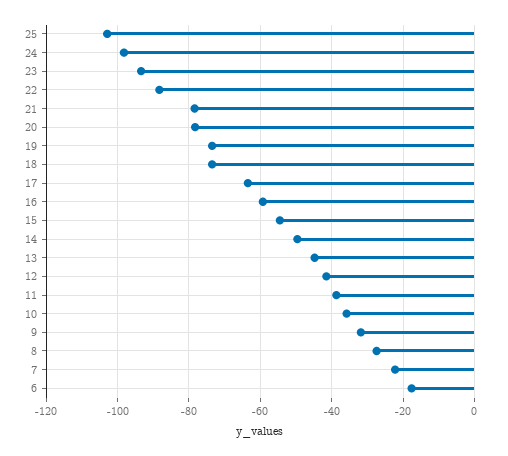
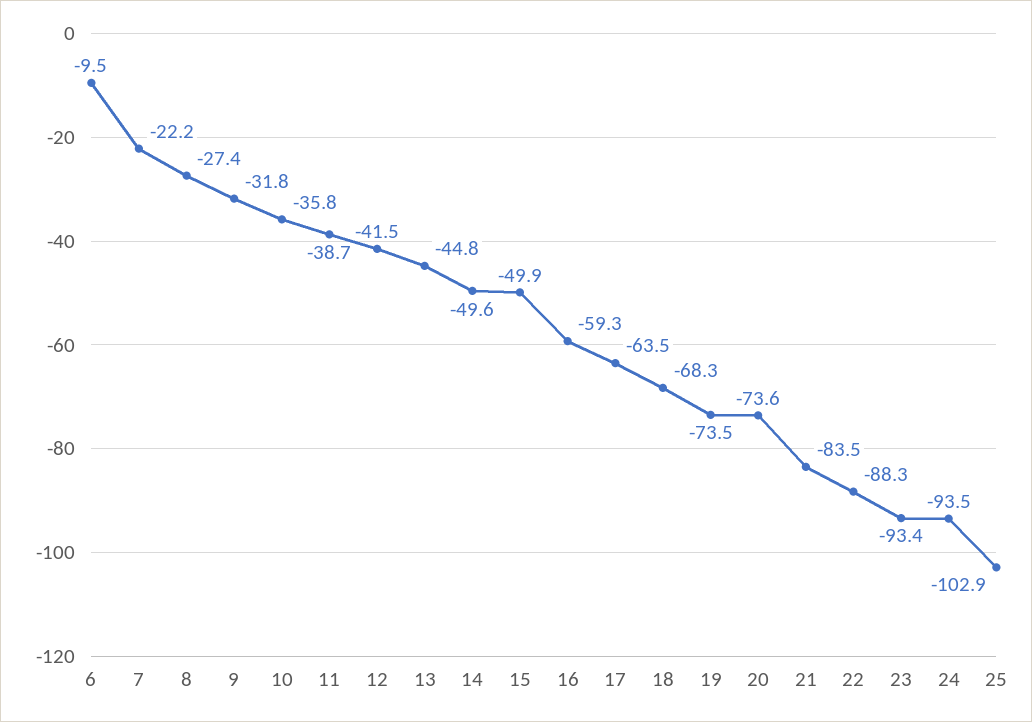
  {
    "25": -102.9,
-   "24": -98,
+   "24": -93.5,
    "23": -93.4,
    "22": -88.3,
-   "21": -78,
+   "21": -83.5,
-   "20": -78,
+   "20": -73.6,
    "19": -73.5,
-   "18": -74,
+   "18": -68.3,
    "17": -63.5,
    "16": -59.3,
-   "15": -54,
+   "15": -49.9,
    "14": -49.6,
    "13": -44.8,
    "12": -41.5,
    "11": -38.7,
    "10": -35.8,
    "9": -31.8,
    "8": -27.4,
    "7": -22.2,
-   "6": -18
+   "6": -9.5
  }

